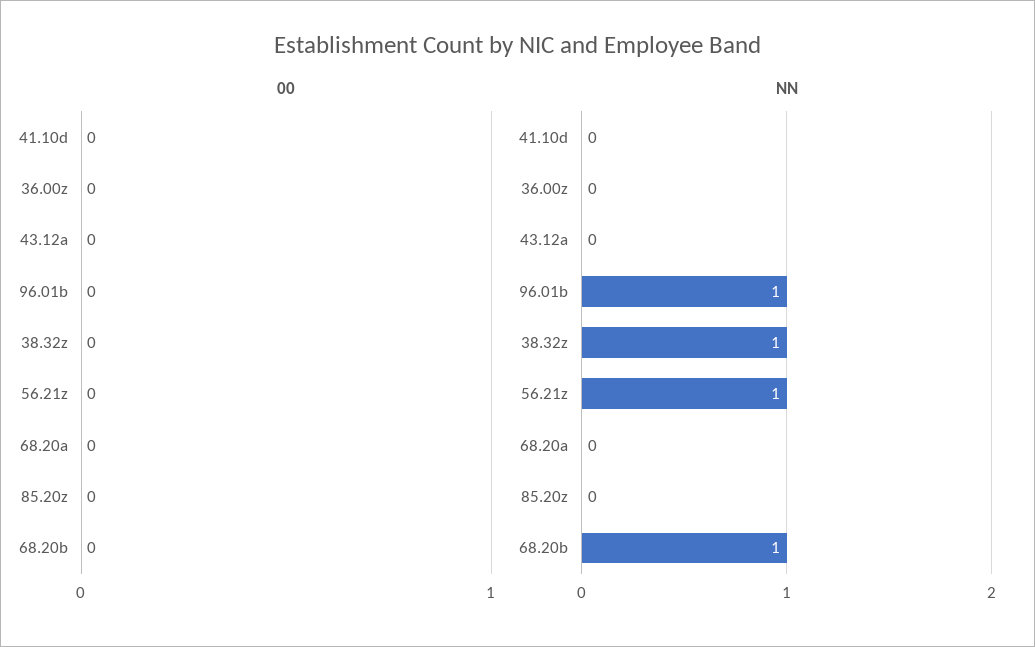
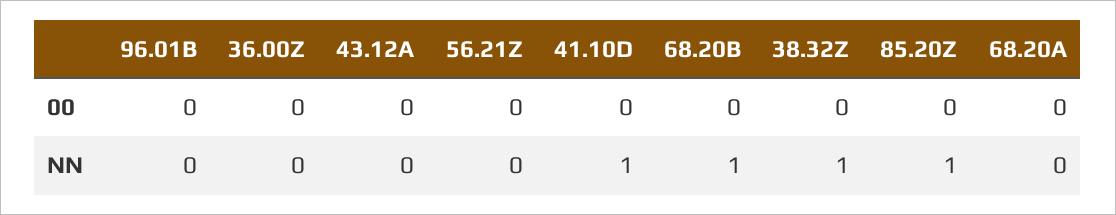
  {
    "00": {
      "41.10d": 0,
      "36.00z": 0,
      "43.12a": 0,
      "96.01b": 0,
      "38.32z": 0,
      "56.21z": 0,
      "68.20a": 0,
      "85.20z": 0,
      "68.20b": 0
    },
    "NN": {
-     "41.10d": 0,
+     "41.10d": 1,
      "36.00z": 0,
      "43.12a": 0,
-     "96.01b": 1,
+     "96.01b": 0,
      "38.32z": 1,
-     "56.21z": 1,
+     "56.21z": 0,
      "68.20a": 0,
-     "85.20z": 0,
+     "85.20z": 1,
      "68.20b": 1
    }
  }

